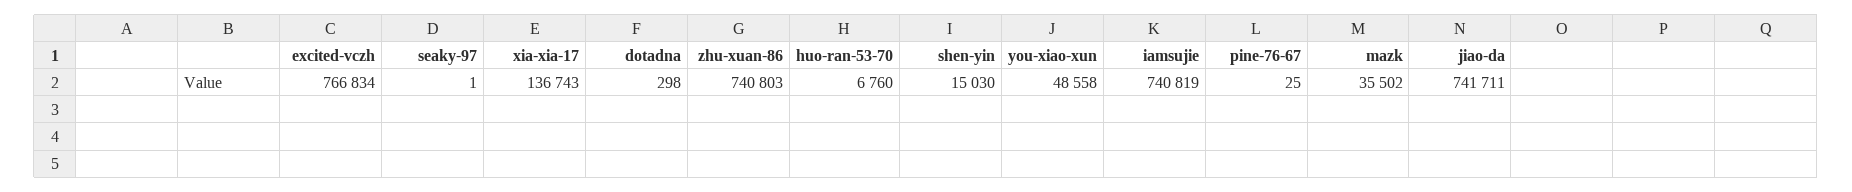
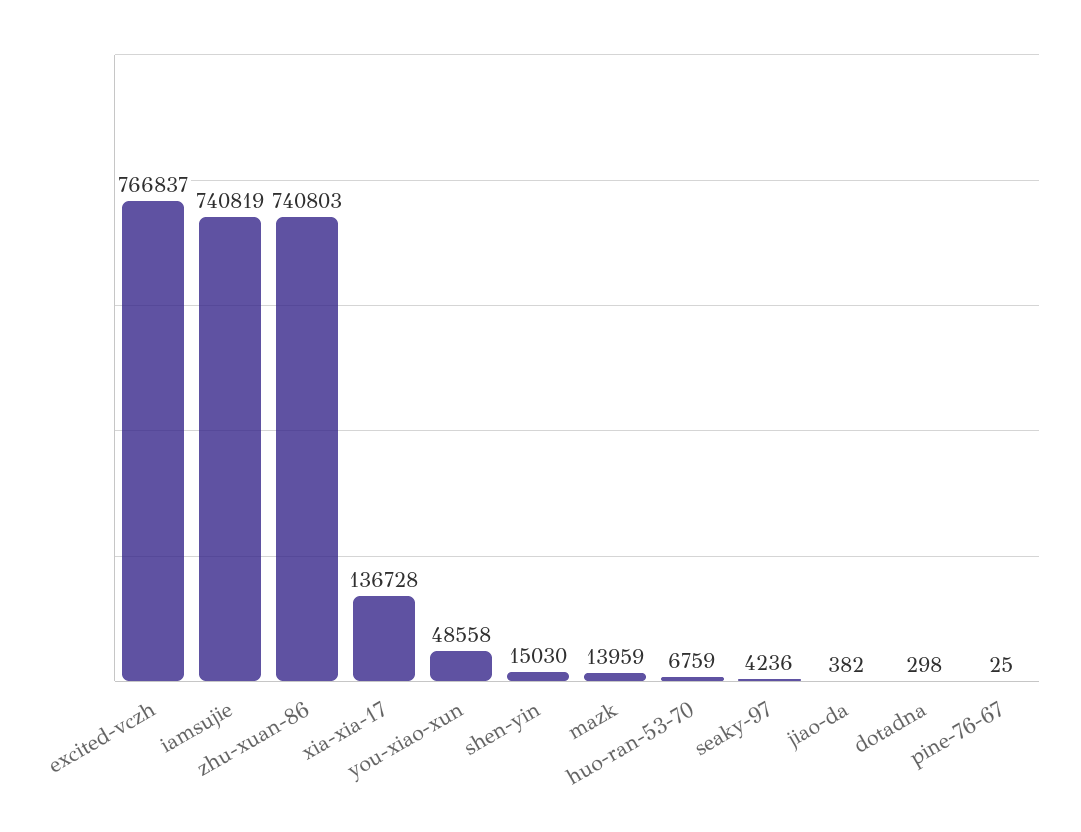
  {
-   "excited-vczh": 766834,
+   "excited-vczh": 766837,
-   "seaky-97": 1,
+   "seaky-97": 4236,
-   "xia-xia-17": 136743,
+   "xia-xia-17": 136728,
    "dotadna": 298,
    "zhu-xuan-86": 740803,
-   "huo-ran-53-70": 6760,
+   "huo-ran-53-70": 6759,
    "shen-yin": 15030,
    "you-xiao-xun": 48558,
    "iamsujie": 740819,
    "pine-76-67": 25,
-   "mazk": 35502,
+   "mazk": 13959,
-   "jiao-da": 741711
+   "jiao-da": 382
  }

